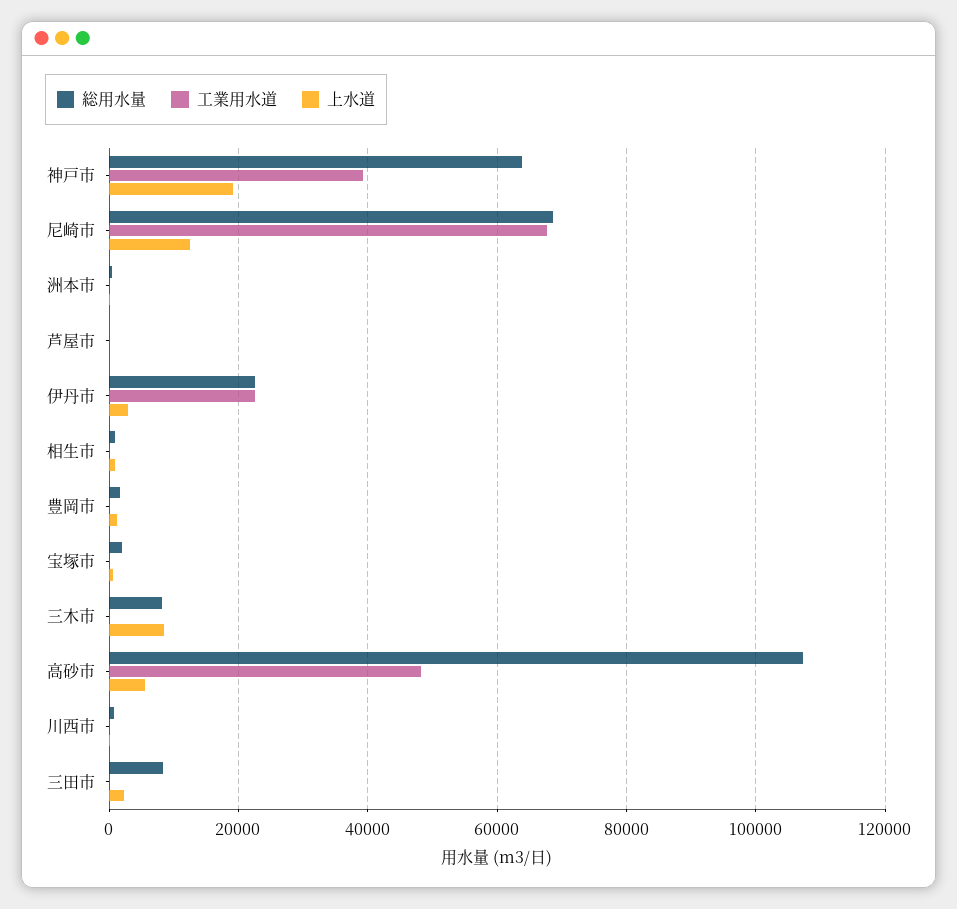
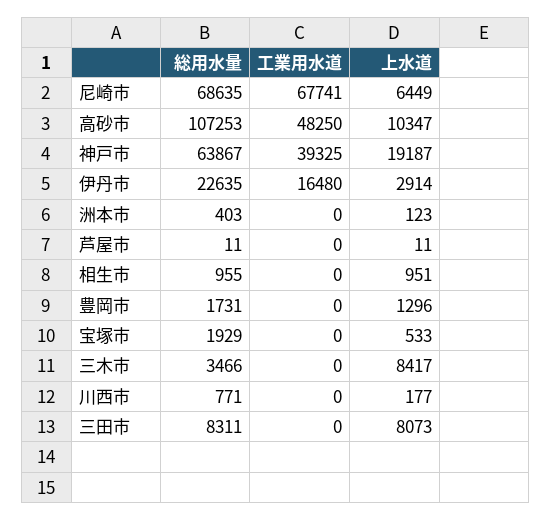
  {
    "総用水量": {
      "神戸市": 63867,
      "尼崎市": 68635,
      "洲本市": 403,
      "芦屋市": 11,
      "伊丹市": 22635,
      "相生市": 955,
      "豊岡市": 1731,
      "宝塚市": 1929,
-     "三木市": 8000,
+     "三木市": 3466,
      "高砂市": 107253,
      "川西市": 771,
      "三田市": 8311
    },
    "工業用水道": {
      "神戸市": 39325,
      "尼崎市": 67741,
      "洲本市": 0,
      "芦屋市": 0,
-     "伊丹市": 22000,
+     "伊丹市": 16480,
      "相生市": 0,
      "豊岡市": 0,
      "宝塚市": 0,
      "三木市": 0,
      "高砂市": 48250,
      "川西市": 0,
      "三田市": 0
    },
    "上水道": {
      "神戸市": 19187,
-     "尼崎市": 12000,
+     "尼崎市": 6449,
      "洲本市": 123,
      "芦屋市": 11,
      "伊丹市": 2914,
      "相生市": 951,
      "豊岡市": 1296,
      "宝塚市": 533,
      "三木市": 8417,
-     "高砂市": 6000,
+     "高砂市": 10347,
      "川西市": 177,
-     "三田市": 2000
+     "三田市": 8073
    }
  }

